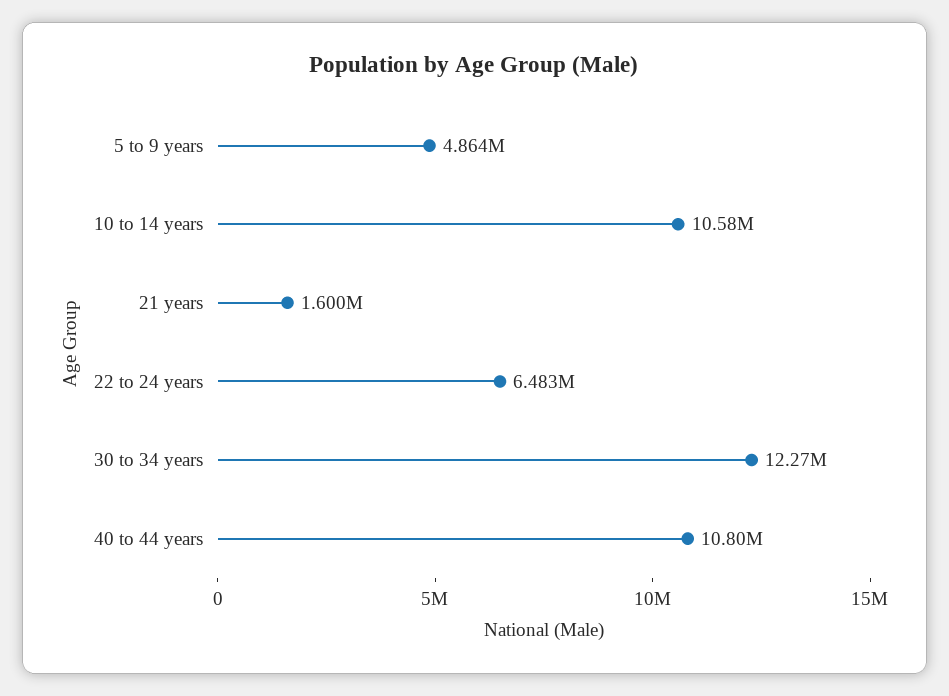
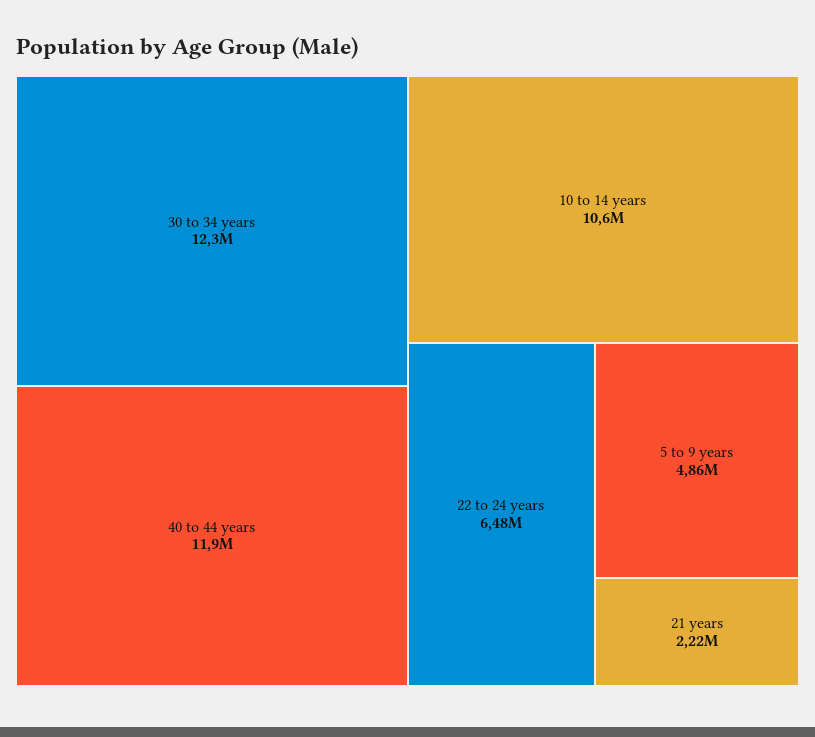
  {
    "5 to 9 years": 4864000,
    "10 to 14 years": 10580000,
-   "21 years": 1600000,
+   "21 years": 2220000,
    "22 to 24 years": 6483000,
    "30 to 34 years": 12270000,
-   "40 to 44 years": 10800000
+   "40 to 44 years": 11900000
  }

